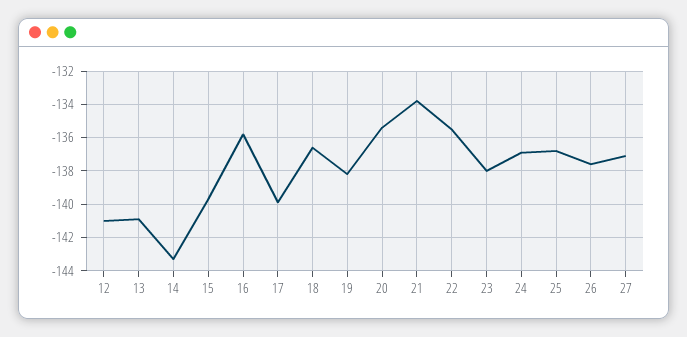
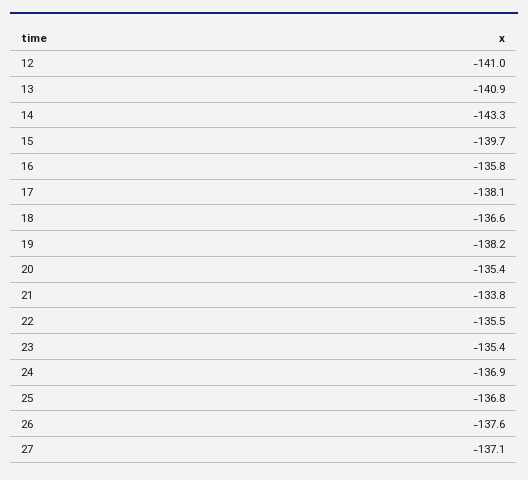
  {
    "12": -141,
    "13": -140.9,
    "14": -143.3,
    "15": -139.7,
    "16": -135.8,
-   "17": -140,
+   "17": -138.1,
    "18": -136.6,
    "19": -138.2,
    "20": -135.4,
    "21": -133.8,
    "22": -135.5,
-   "23": -138,
+   "23": -135.4,
    "24": -136.9,
    "25": -136.8,
    "26": -137.6,
    "27": -137.1
  }

